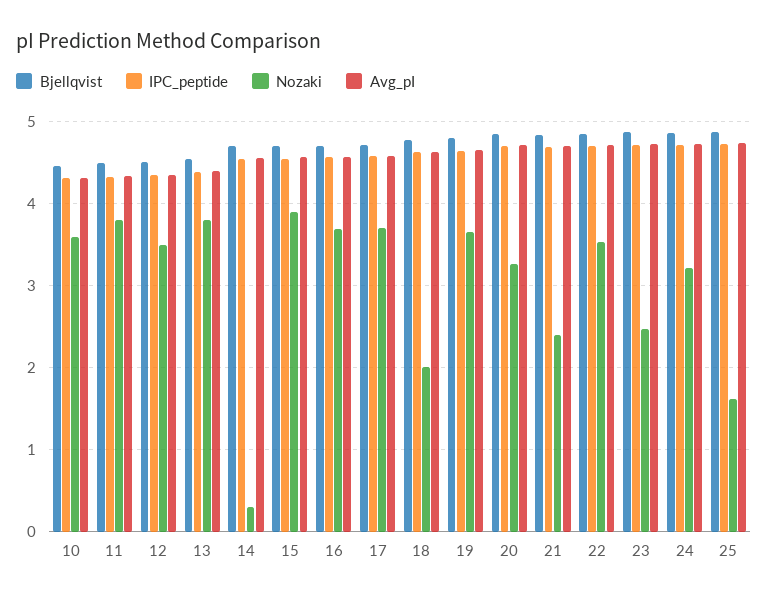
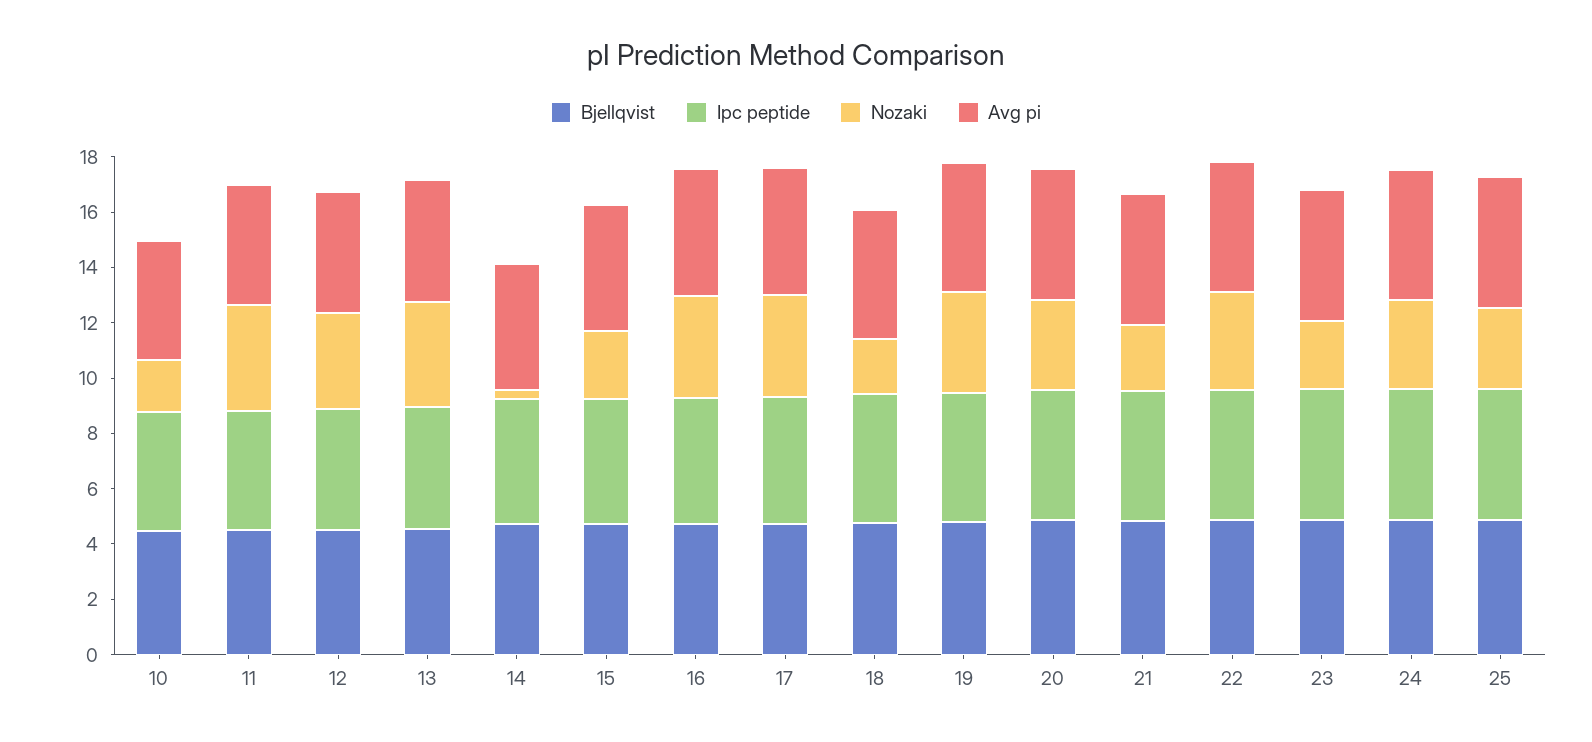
  {
    "Bjellqvist": {
      "10": 4.5,
      "11": 4.5,
      "12": 4.5,
      "13": 4.5,
      "14": 4.7,
      "15": 4.7,
      "16": 4.7,
      "17": 4.7,
      "18": 4.8,
      "19": 4.8,
      "20": 4.9,
      "21": 4.8,
      "22": 4.9,
      "23": 4.9,
      "24": 4.9,
      "25": 4.9
    },
    "IPC_peptide": {
      "10": 4.3,
      "11": 4.3,
      "12": 4.4,
      "13": 4.4,
      "14": 4.5,
      "15": 4.5,
      "16": 4.6,
      "17": 4.6,
      "18": 4.6,
      "19": 4.6,
      "20": 4.7,
      "21": 4.7,
      "22": 4.7,
      "23": 4.7,
      "24": 4.7,
      "25": 4.7
    },
    "Nozaki": {
-     "10": 3.6,
+     "10": 2,
      "11": 3.8,
      "12": 3.5,
      "13": 3.8,
      "14": 0.3,
-     "15": 3.9,
+     "15": 2.5,
      "16": 3.7,
      "17": 3.7,
      "18": 2,
      "19": 3.7,
      "20": 3.3,
      "21": 2.4,
      "22": 3.5,
      "23": 2.5,
      "24": 3.2,
-     "25": 1.6
+     "25": 3
    },
    "Avg_pI": {
      "10": 4.3,
      "11": 4.3,
      "12": 4.4,
      "13": 4.4,
      "14": 4.6,
      "15": 4.6,
      "16": 4.6,
      "17": 4.6,
      "18": 4.6,
      "19": 4.7,
      "20": 4.7,
      "21": 4.7,
      "22": 4.7,
      "23": 4.7,
      "24": 4.7,
      "25": 4.7
    }
  }

